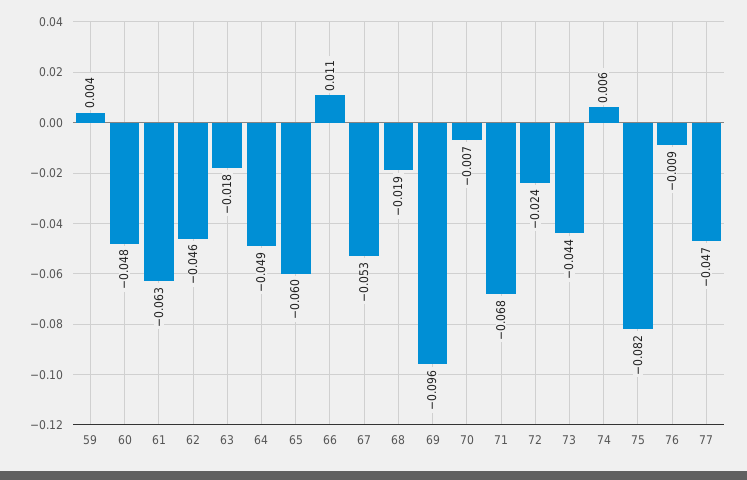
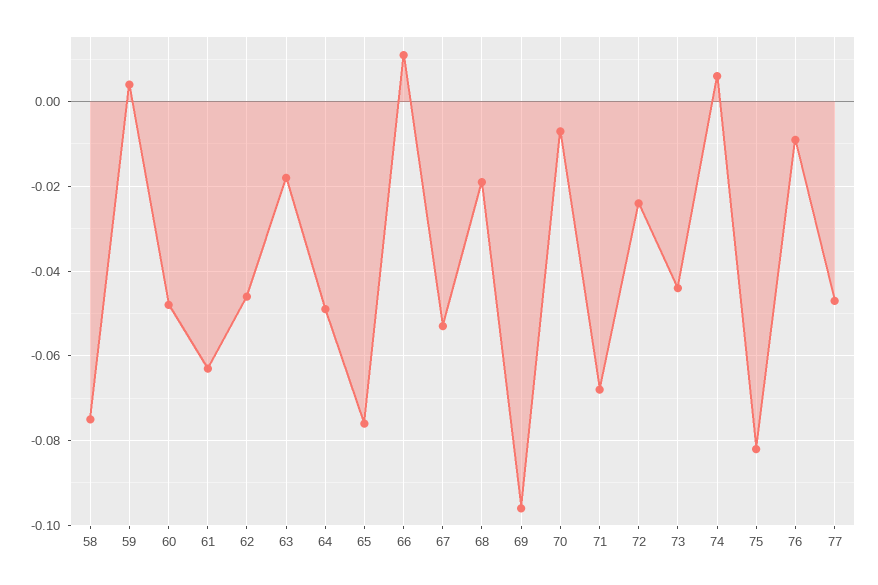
  {
    "59": 0.004,
    "60": -0.048,
    "61": -0.063,
    "62": -0.046,
    "63": -0.018,
    "64": -0.049,
-   "65": -0.06,
+   "65": -0.075,
    "66": 0.011,
    "67": -0.053,
    "68": -0.019,
    "69": -0.096,
    "70": -0.007,
    "71": -0.068,
    "72": -0.024,
    "73": -0.044,
    "74": 0.006,
    "75": -0.082,
    "76": -0.009,
-   "77": -0.047
+   "77": -0.047,
+   "58": -0.075
  }

